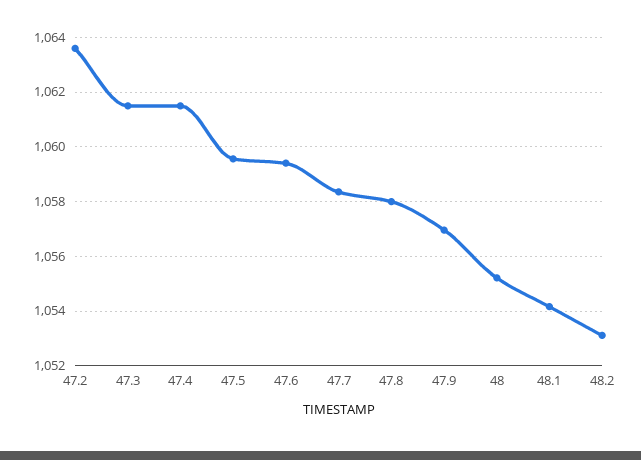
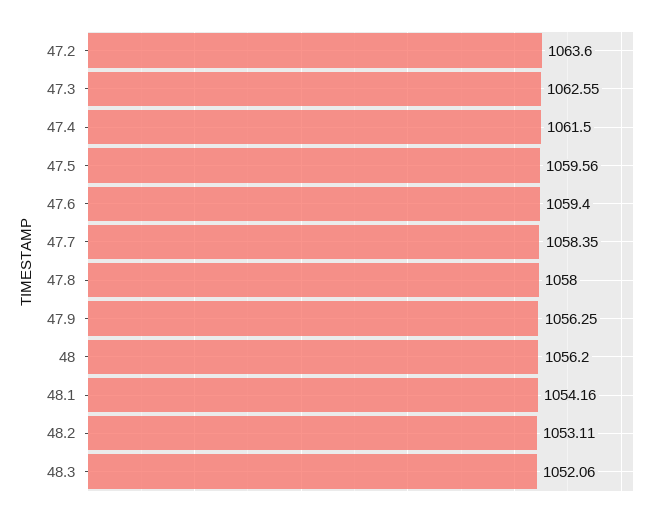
  {
    "47.2": 1063.6,
-   "47.3": 1061.5,
+   "47.3": 1062.55,
    "47.4": 1061.5,
    "47.5": 1059.56,
    "47.6": 1059.4,
    "47.7": 1058.35,
    "47.8": 1058,
-   "47.9": 1057,
+   "47.9": 1056.25,
-   "48": 1055.25,
+   "48": 1056.2,
    "48.1": 1054.16,
-   "48.2": 1053.11
+   "48.2": 1053.11,
+   "48.3": 1052.06
  }

